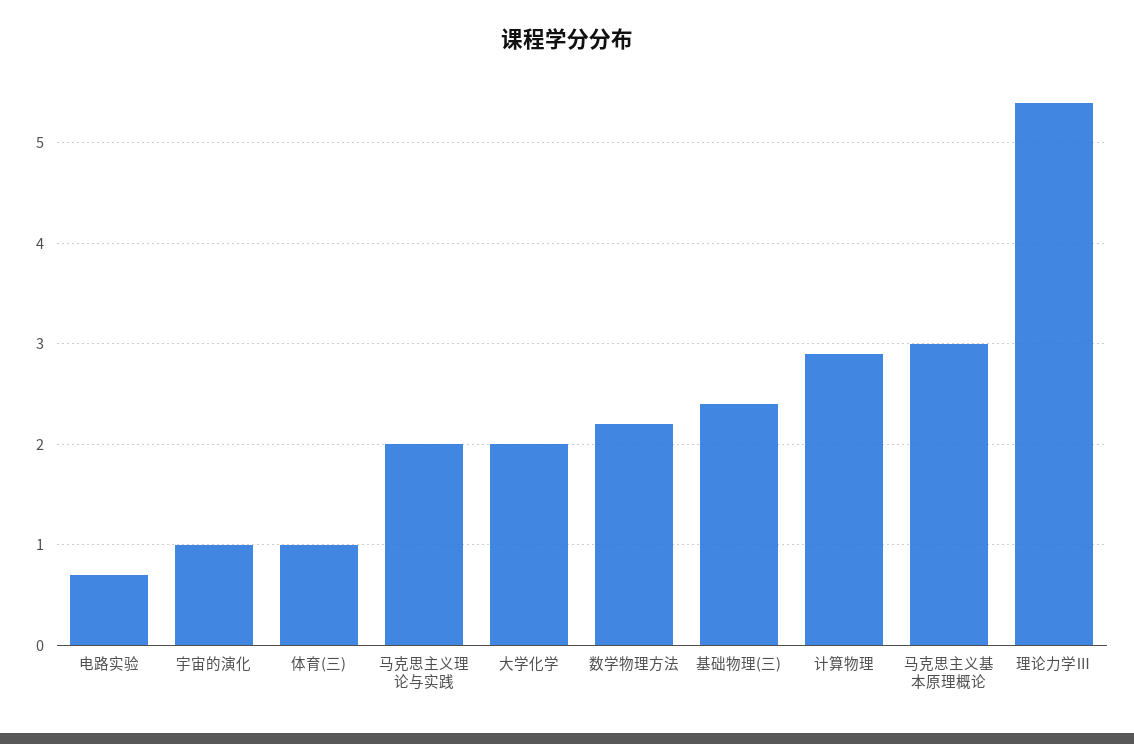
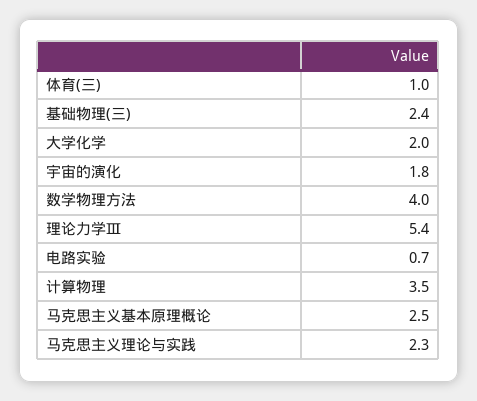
  {
    "电路实验": 0.7,
-   "宇宙的演化": 1,
+   "宇宙的演化": 1.8,
    "体育(三)": 1,
-   "马克思主义理论与实践": 2,
+   "马克思主义理论与实践": 2.3,
    "大学化学": 2,
-   "数学物理方法": 2.2,
+   "数学物理方法": 4,
    "基础物理(三)": 2.4,
-   "计算物理": 2.9,
+   "计算物理": 3.5,
-   "马克思主义基本原理概论": 3,
+   "马克思主义基本原理概论": 2.5,
    "理论力学Ⅲ": 5.4
  }

